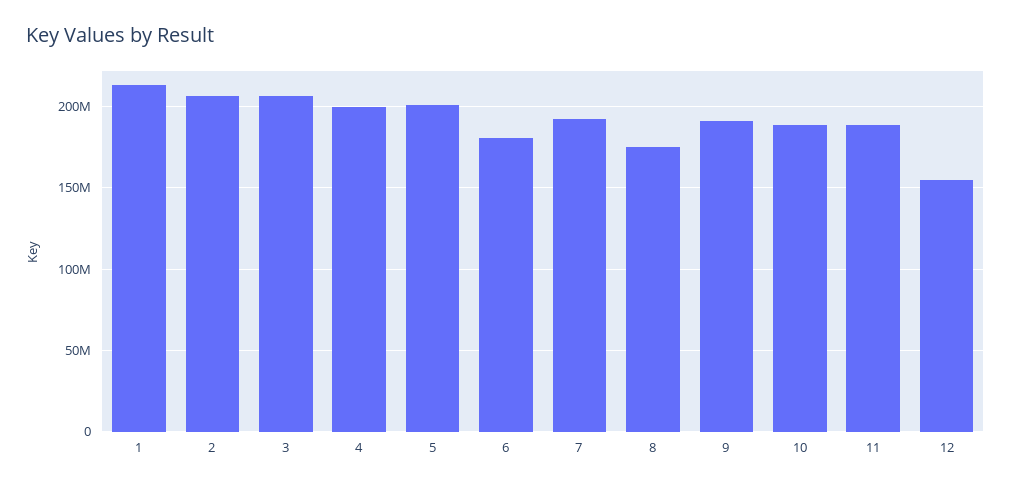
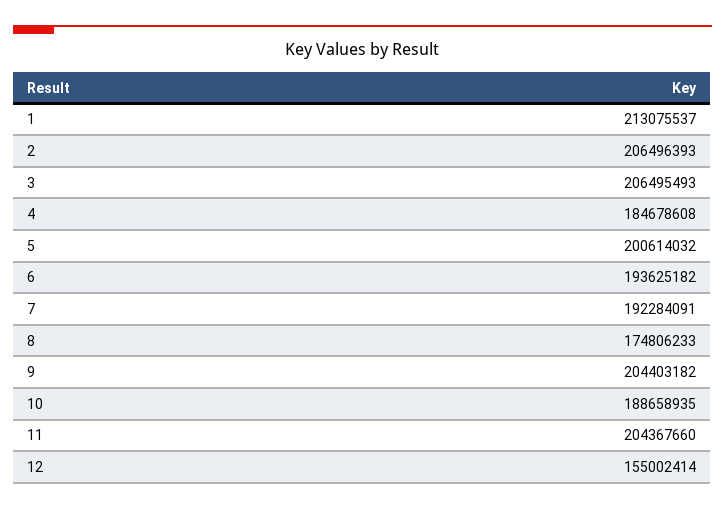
  {
    "1": 213075537,
    "2": 206496393,
    "3": 206495493,
-   "4": 200000000,
+   "4": 184678608,
    "5": 200614032,
-   "6": 180000000,
+   "6": 193625182,
    "7": 192284091,
    "8": 174806233,
-   "9": 190000000,
+   "9": 204403182,
    "10": 188658935,
-   "11": 190000000,
+   "11": 204367660,
    "12": 155002414
  }

